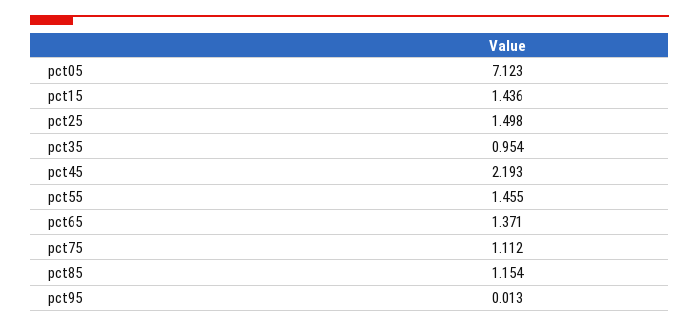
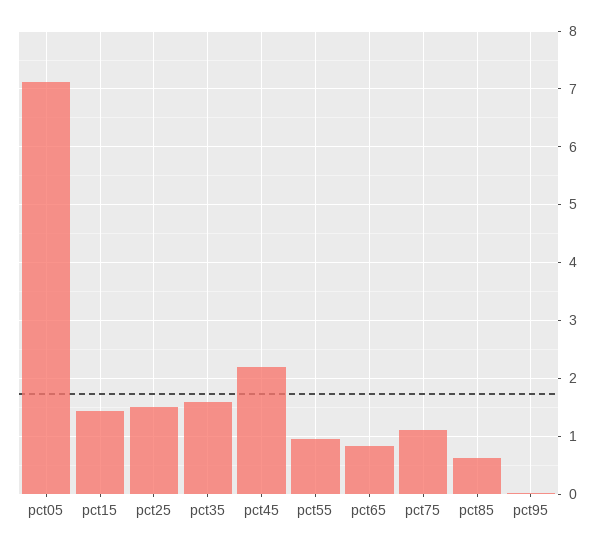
  {
    "pct05": 7.123,
    "pct15": 1.436,
    "pct25": 1.498,
-   "pct35": 0.954,
+   "pct35": 1.6,
    "pct45": 2.193,
-   "pct55": 1.455,
+   "pct55": 1,
-   "pct65": 1.371,
+   "pct65": 0.8,
    "pct75": 1.112,
-   "pct85": 1.154,
+   "pct85": 0.6,
    "pct95": 0.013
  }

